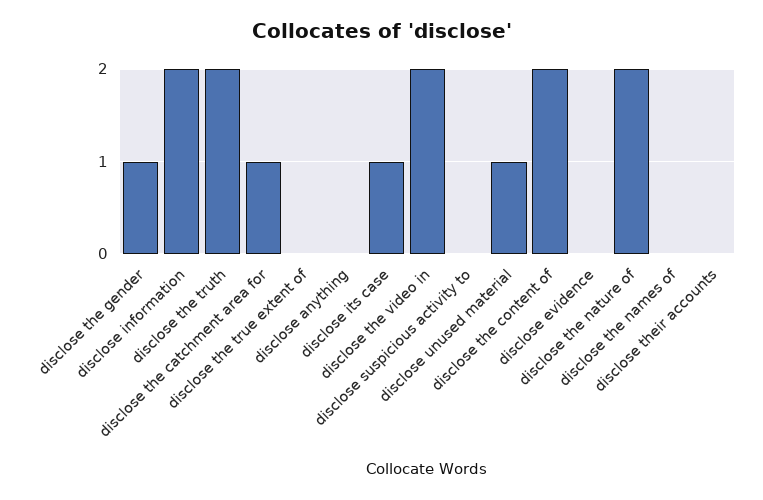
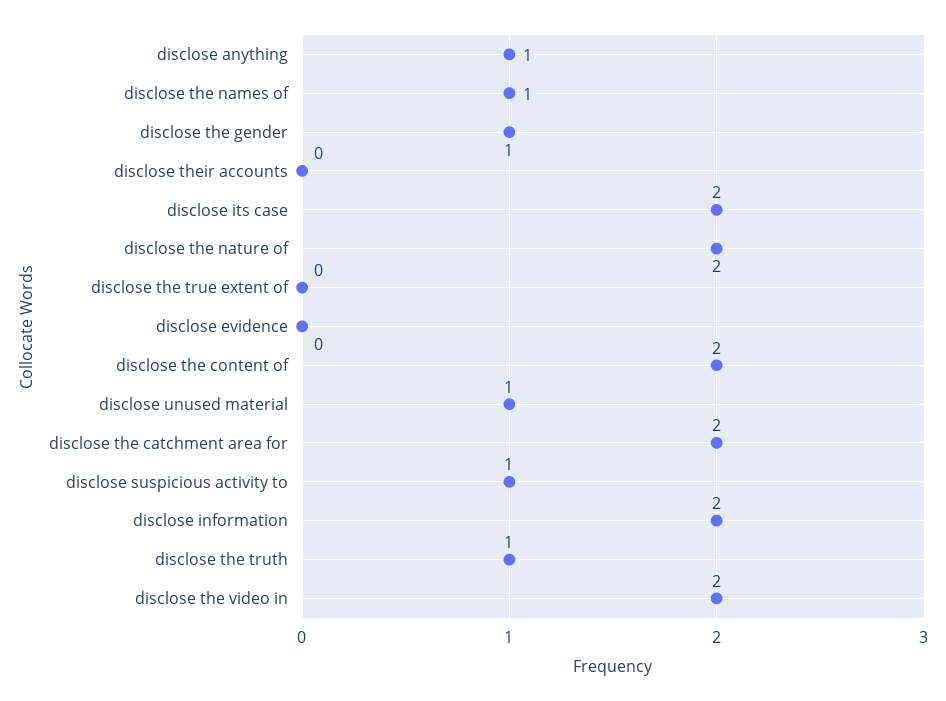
  {
    "disclose the gender": 1,
    "disclose information": 2,
-   "disclose the truth": 2,
+   "disclose the truth": 1,
-   "disclose the catchment area for": 1,
+   "disclose the catchment area for": 2,
    "disclose the true extent of": 0,
-   "disclose anything": 0,
+   "disclose anything": 1,
-   "disclose its case": 1,
+   "disclose its case": 2,
    "disclose the video in": 2,
-   "disclose suspicious activity to": 0,
+   "disclose suspicious activity to": 1,
    "disclose unused material": 1,
    "disclose the content of": 2,
    "disclose evidence": 0,
    "disclose the nature of": 2,
-   "disclose the names of": 0,
+   "disclose the names of": 1,
    "disclose their accounts": 0
  }

